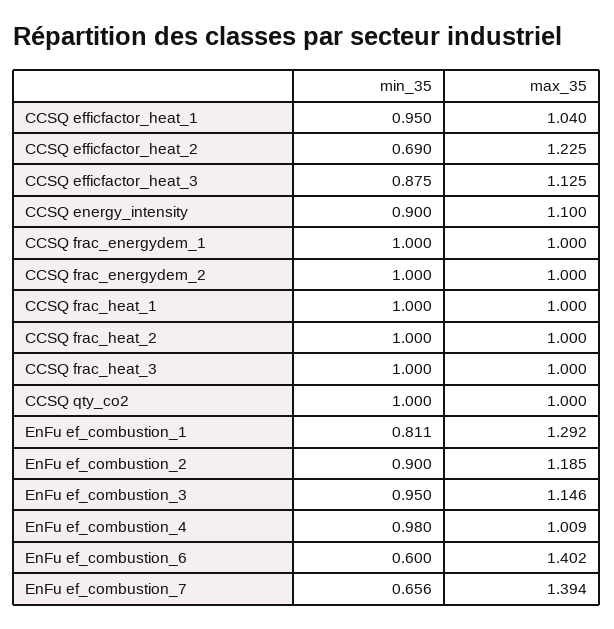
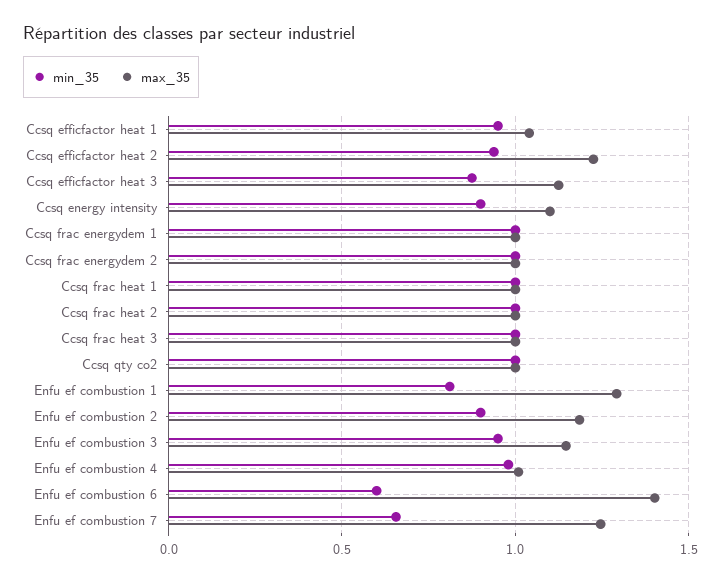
  {
    "min_35": {
      "CCSQ efficfactor_heat_1": 0.95,
-     "CCSQ efficfactor_heat_2": 0.69,
+     "CCSQ efficfactor_heat_2": 0.95,
      "CCSQ efficfactor_heat_3": 0.875,
      "CCSQ energy_intensity": 0.9,
      "CCSQ frac_energydem_1": 1,
      "CCSQ frac_energydem_2": 1,
      "CCSQ frac_heat_1": 1,
      "CCSQ frac_heat_2": 1,
      "CCSQ frac_heat_3": 1,
      "CCSQ qty_co2": 1,
      "EnFu ef_combustion_1": 0.811,
      "EnFu ef_combustion_2": 0.9,
      "EnFu ef_combustion_3": 0.95,
      "EnFu ef_combustion_4": 0.98,
      "EnFu ef_combustion_6": 0.6,
      "EnFu ef_combustion_7": 0.656
    },
    "max_35": {
      "CCSQ efficfactor_heat_1": 1.04,
      "CCSQ efficfactor_heat_2": 1.225,
      "CCSQ efficfactor_heat_3": 1.125,
      "CCSQ energy_intensity": 1.1,
      "CCSQ frac_energydem_1": 1,
      "CCSQ frac_energydem_2": 1,
      "CCSQ frac_heat_1": 1,
      "CCSQ frac_heat_2": 1,
      "CCSQ frac_heat_3": 1,
      "CCSQ qty_co2": 1,
      "EnFu ef_combustion_1": 1.292,
      "EnFu ef_combustion_2": 1.185,
      "EnFu ef_combustion_3": 1.146,
      "EnFu ef_combustion_4": 1.009,
      "EnFu ef_combustion_6": 1.402,
-     "EnFu ef_combustion_7": 1.394
+     "EnFu ef_combustion_7": 1.25
    }
  }

